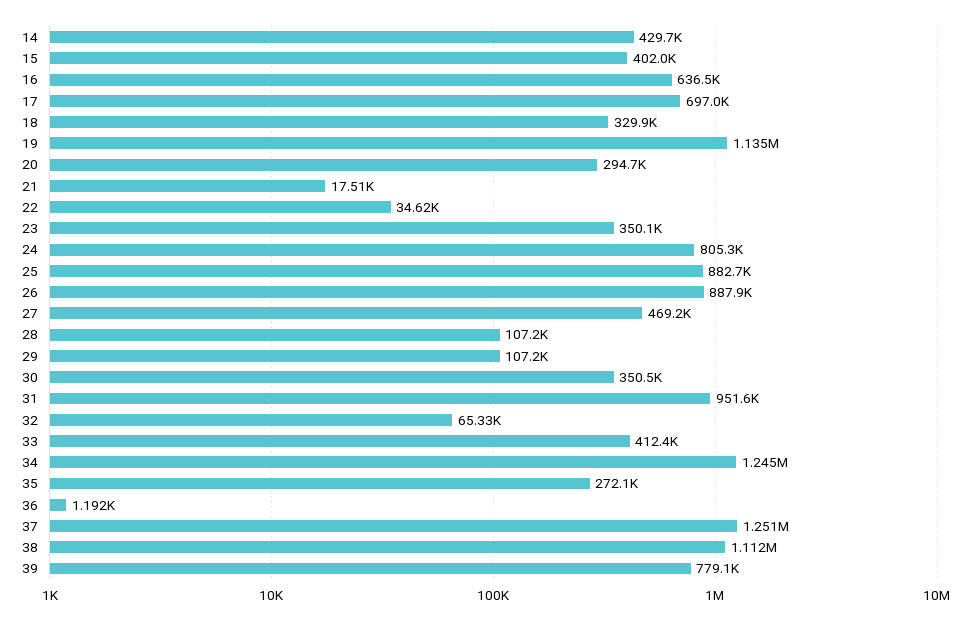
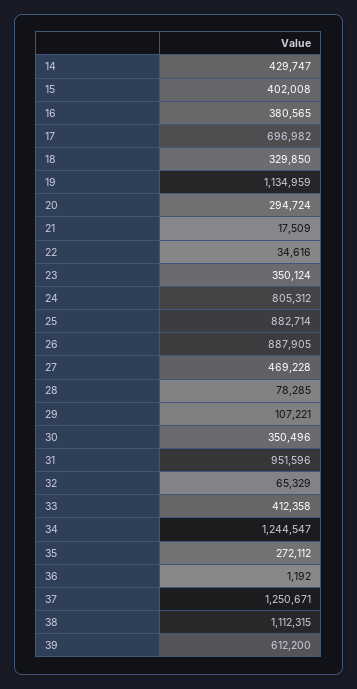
  {
    "14": 429747,
    "15": 402008,
-   "16": 636500,
+   "16": 380565,
    "17": 696982,
    "18": 329850,
    "19": 1134959,
    "20": 294724,
    "21": 17509,
    "22": 34616,
    "23": 350124,
    "24": 805312,
    "25": 882714,
    "26": 887905,
    "27": 469228,
-   "28": 107200,
+   "28": 78285,
    "29": 107221,
    "30": 350496,
    "31": 951596,
    "32": 65329,
    "33": 412358,
    "34": 1244547,
    "35": 272112,
    "36": 1192,
    "37": 1250671,
    "38": 1112315,
-   "39": 779100
+   "39": 612200
  }

